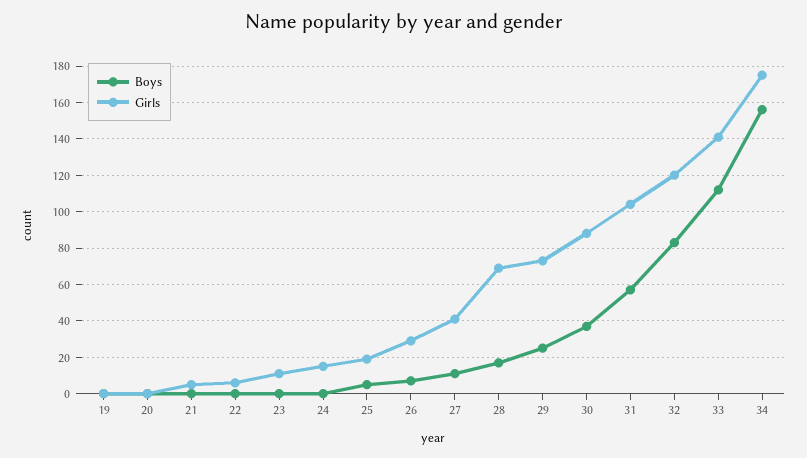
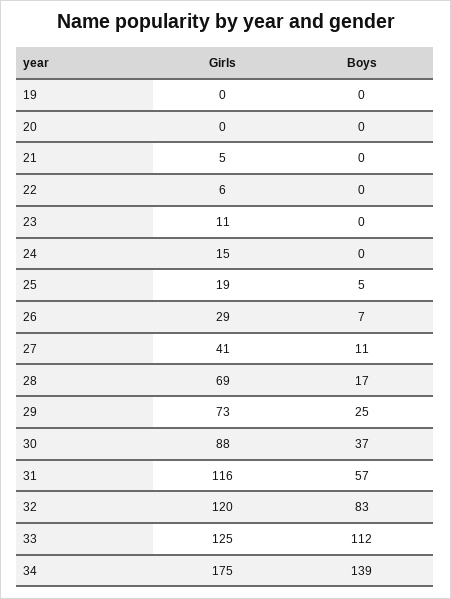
  {
    "Boys": {
      "19": 0,
      "20": 0,
      "21": 0,
      "22": 0,
      "23": 0,
      "24": 0,
      "25": 5,
      "26": 7,
      "27": 11,
      "28": 17,
      "29": 25,
      "30": 37,
      "31": 57,
      "32": 83,
      "33": 112,
-     "34": 155
+     "34": 139
    },
    "Girls": {
      "19": 0,
      "20": 0,
      "21": 5,
      "22": 6,
      "23": 11,
      "24": 15,
      "25": 19,
      "26": 29,
      "27": 41,
      "28": 69,
      "29": 73,
      "30": 88,
-     "31": 105,
+     "31": 116,
      "32": 120,
-     "33": 140,
+     "33": 125,
      "34": 175
    }
  }

